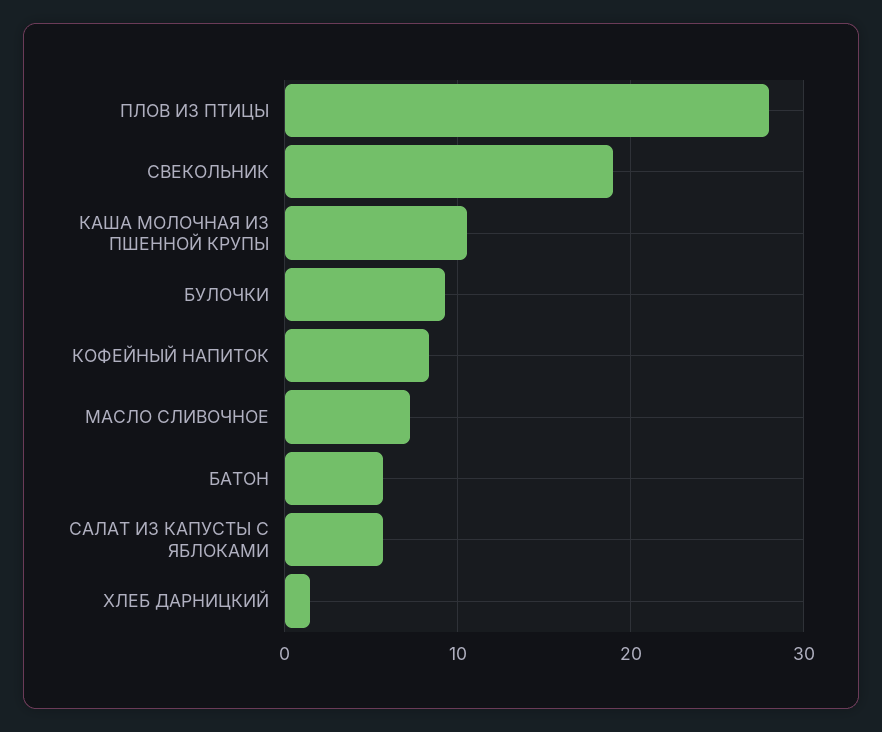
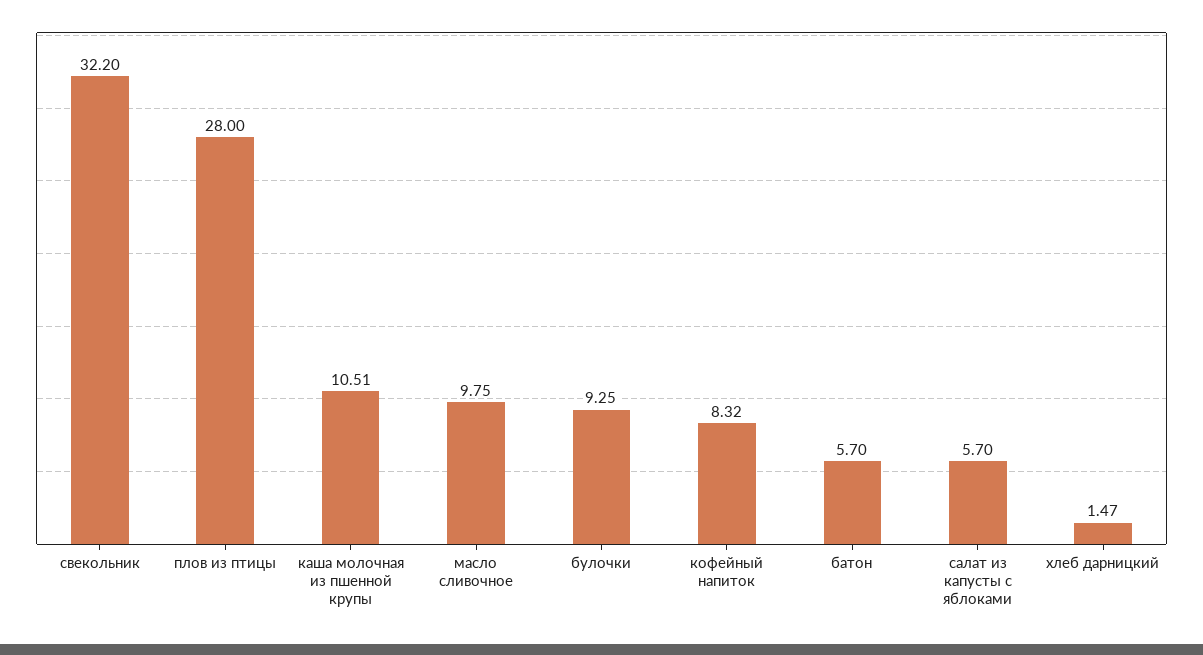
  {
    "ПЛОВ ИЗ ПТИЦЫ": 28,
-   "СВЕКОЛЬНИК": 19,
+   "СВЕКОЛЬНИК": 32.2,
    "КАША МОЛОЧНАЯ ИЗ ПШЕННОЙ КРУПЫ": 10.51,
    "БУЛОЧКИ": 9.25,
    "КОФЕЙНЫЙ НАПИТОК": 8.32,
-   "МАСЛО СЛИВОЧНОЕ": 7,
+   "МАСЛО СЛИВОЧНОЕ": 9.75,
    "БАТОН": 5.7,
    "САЛАТ ИЗ КАПУСТЫ С ЯБЛОКАМИ": 5.7,
    "ХЛЕБ ДАРНИЦКИЙ": 1.47
  }

